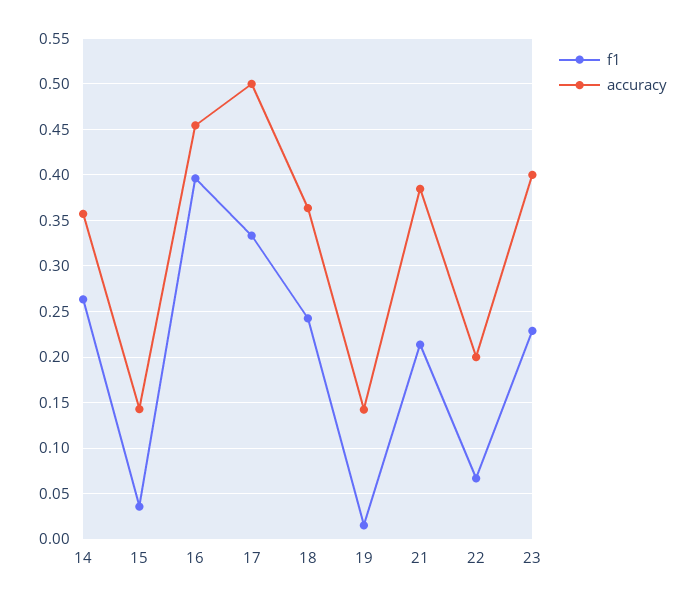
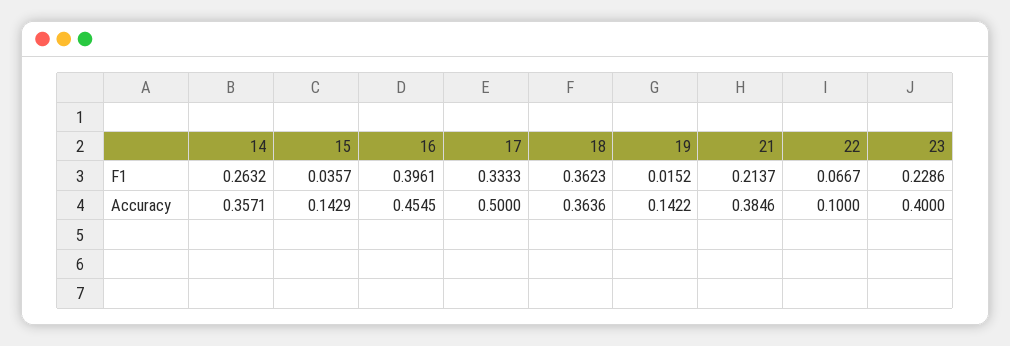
  {
    "f1": {
      "14": 0.2632,
      "15": 0.0357,
      "16": 0.3961,
      "17": 0.3333,
-     "18": 0.24,
+     "18": 0.3623,
      "19": 0.0152,
      "21": 0.2137,
      "22": 0.0667,
      "23": 0.2286
    },
    "accuracy": {
      "14": 0.3571,
      "15": 0.1429,
      "16": 0.4545,
      "17": 0.5,
      "18": 0.3636,
      "19": 0.1422,
      "21": 0.3846,
-     "22": 0.2,
+     "22": 0.1,
      "23": 0.4
    }
  }

